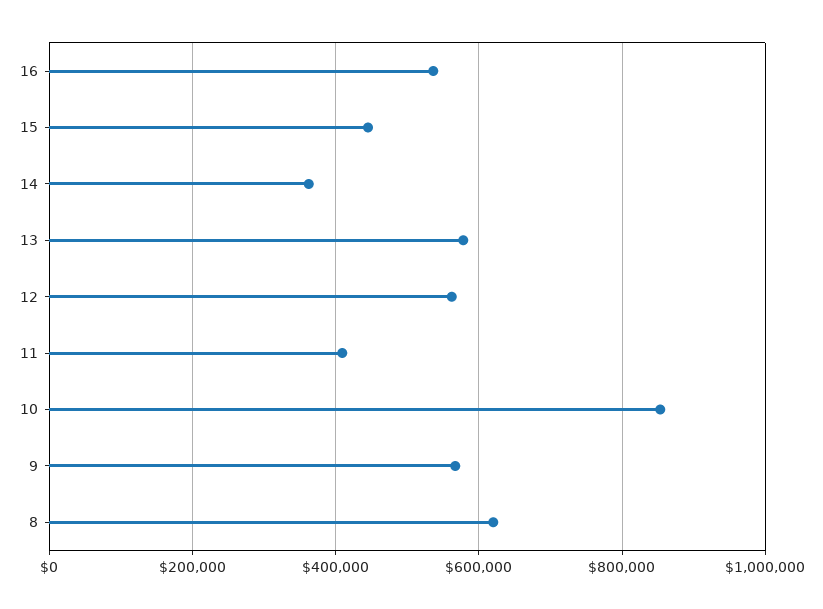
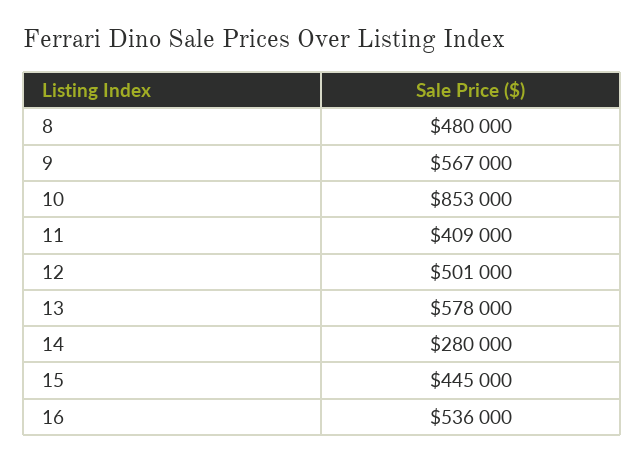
  {
    "16": 536000,
    "15": 445000,
-   "14": 360000,
+   "14": 280000,
    "13": 578000,
-   "12": 560000,
+   "12": 501000,
    "11": 409000,
    "10": 853000,
    "9": 567000,
-   "8": 620000
+   "8": 480000
  }

